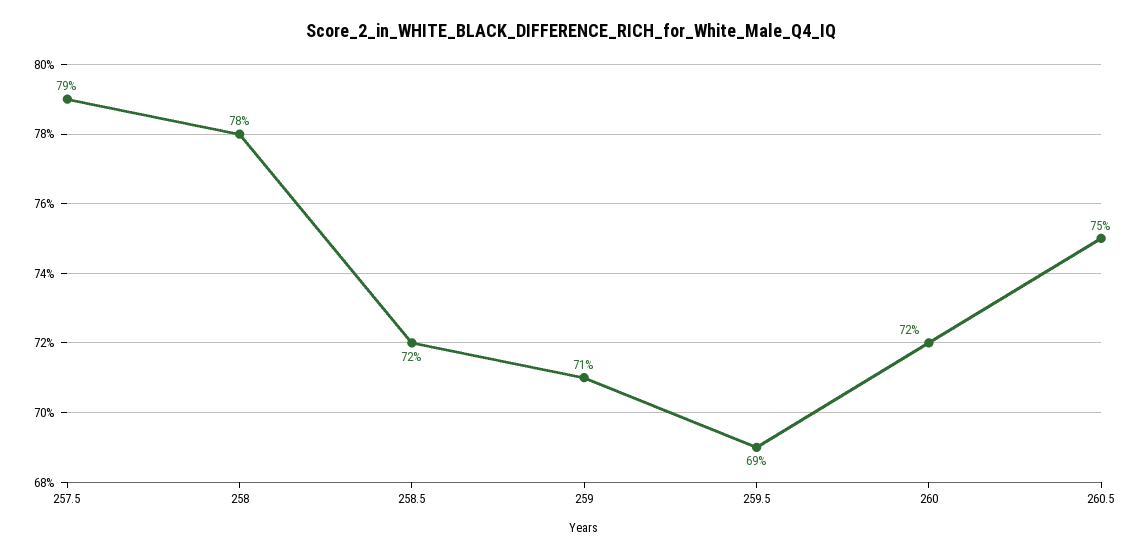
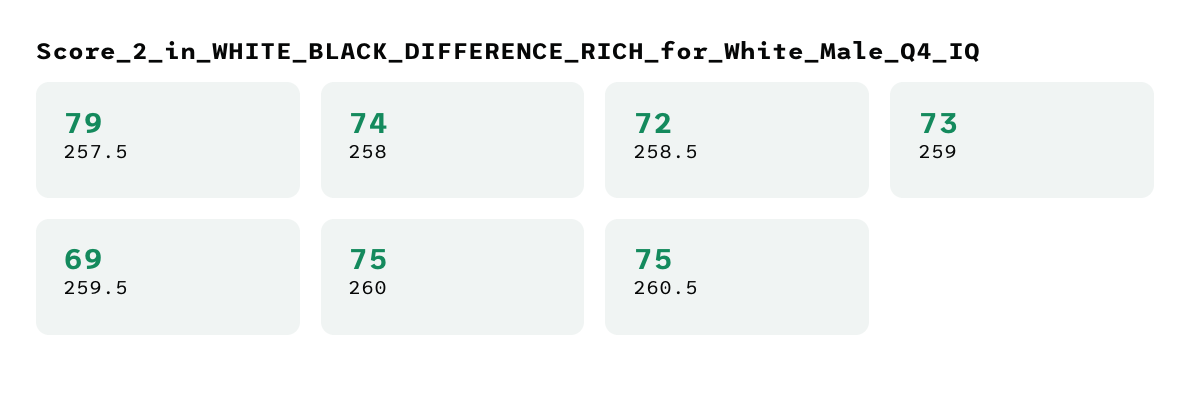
  {
    "257.5": 79,
-   "258": 78,
+   "258": 74,
    "258.5": 72,
-   "259": 71,
+   "259": 73,
    "259.5": 69,
-   "260": 72,
+   "260": 75,
    "260.5": 75
  }

